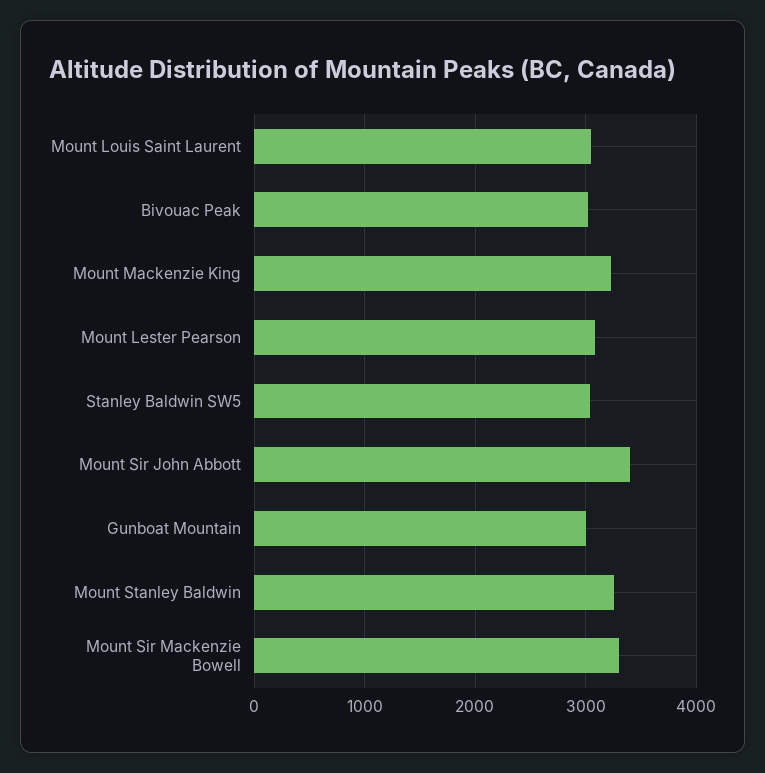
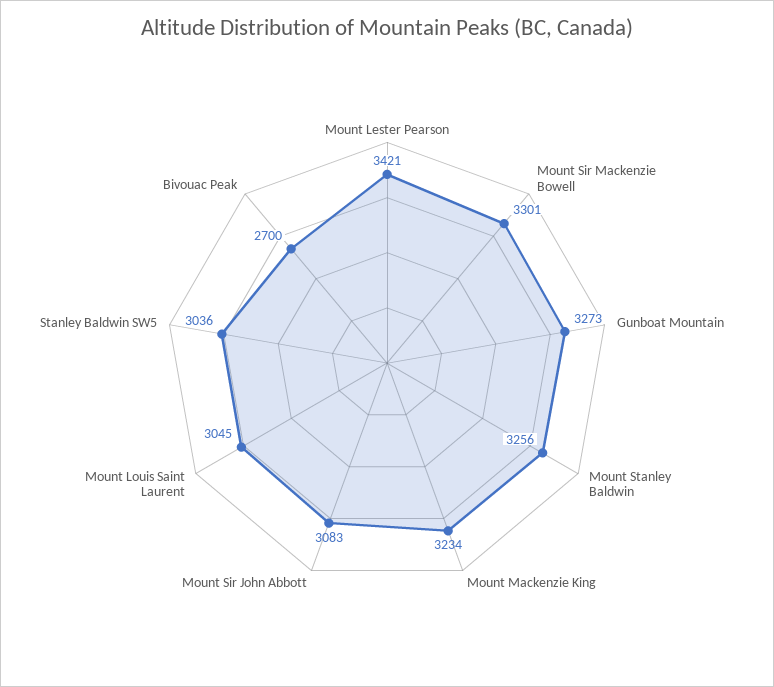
  {
    "Mount Louis Saint Laurent": 3045,
-   "Bivouac Peak": 3000,
+   "Bivouac Peak": 2700,
    "Mount Mackenzie King": 3234,
-   "Mount Lester Pearson": 3100,
+   "Mount Lester Pearson": 3421,
    "Stanley Baldwin SW5": 3036,
-   "Mount Sir John Abbott": 3400,
+   "Mount Sir John Abbott": 3083,
-   "Gunboat Mountain": 3000,
+   "Gunboat Mountain": 3273,
    "Mount Stanley Baldwin": 3256,
    "Mount Sir Mackenzie Bowell": 3301
  }

